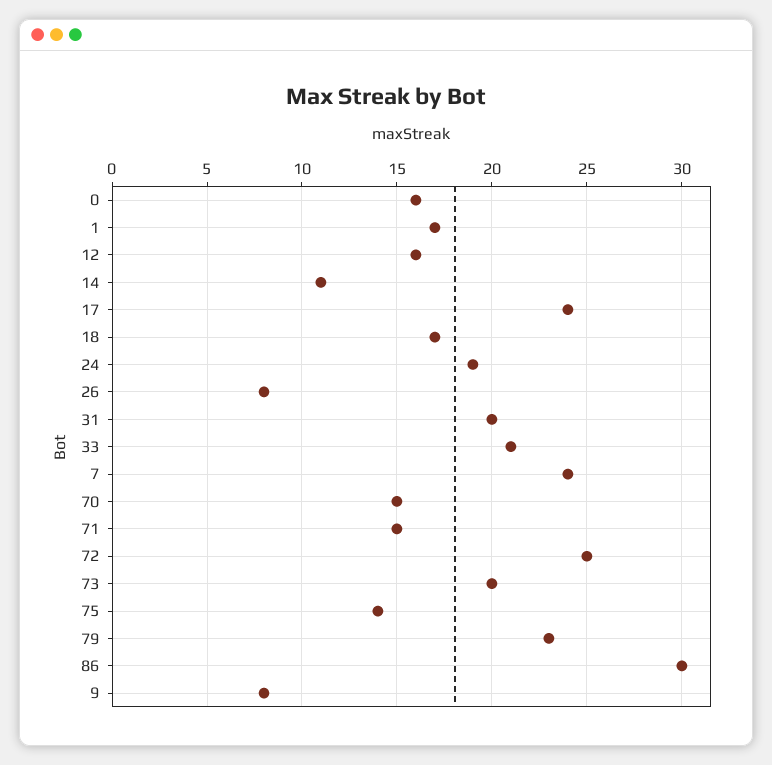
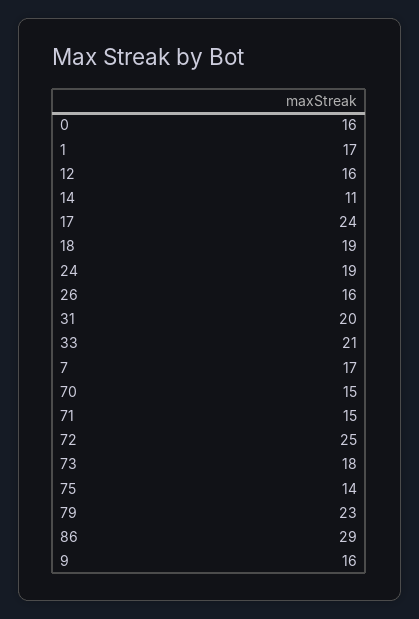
  {
    "0": 16,
    "1": 17,
    "12": 16,
    "14": 11,
    "17": 24,
-   "18": 17,
+   "18": 19,
    "24": 19,
-   "26": 8,
+   "26": 16,
    "31": 20,
    "33": 21,
-   "7": 24,
+   "7": 17,
    "70": 15,
    "71": 15,
    "72": 25,
-   "73": 20,
+   "73": 18,
    "75": 14,
    "79": 23,
-   "86": 30,
+   "86": 29,
-   "9": 8
+   "9": 16
  }

